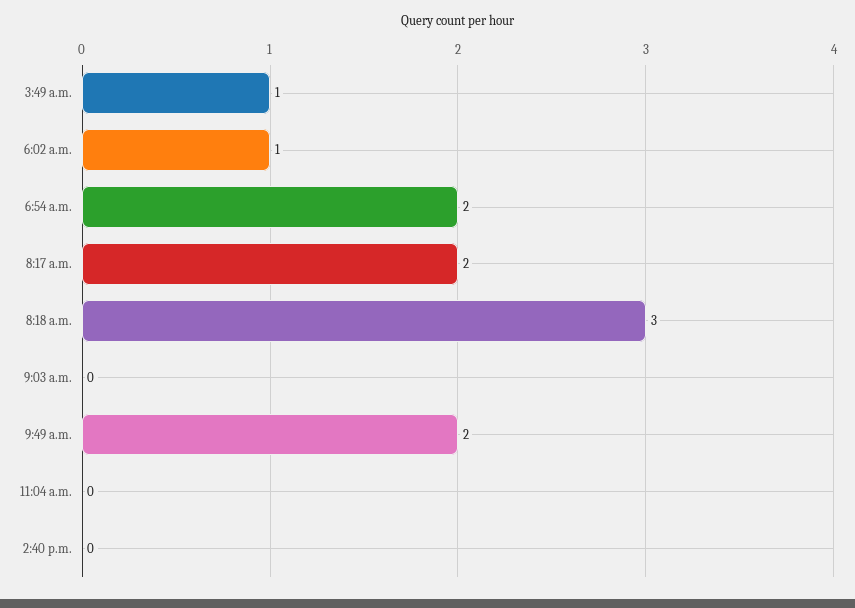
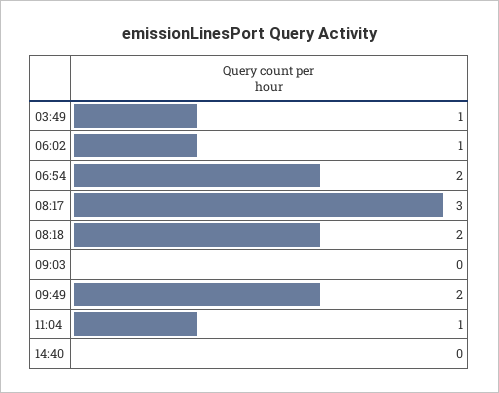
  {
    "3:49 a.m.": 1,
    "6:02 a.m.": 1,
    "6:54 a.m.": 2,
-   "8:17 a.m.": 2,
+   "8:17 a.m.": 3,
-   "8:18 a.m.": 3,
+   "8:18 a.m.": 2,
    "9:03 a.m.": 0,
    "9:49 a.m.": 2,
-   "11:04 a.m.": 0,
+   "11:04 a.m.": 1,
    "2:40 p.m.": 0
  }

